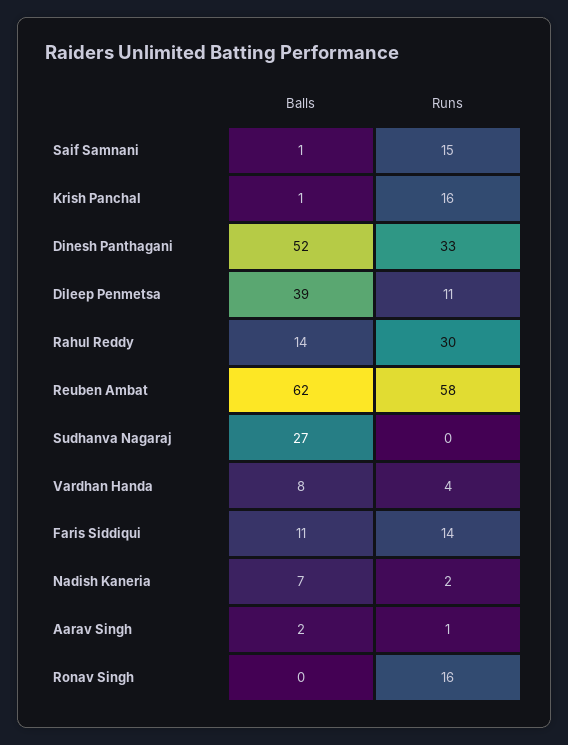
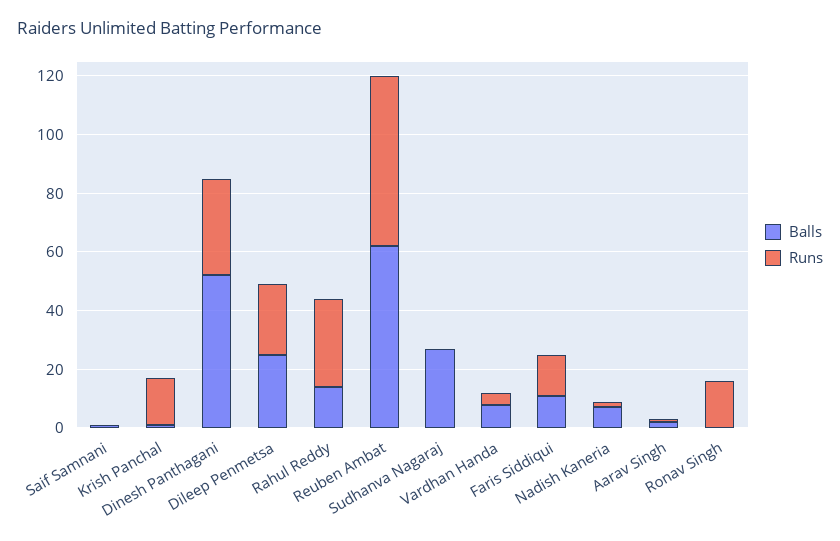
  {
    "Balls": {
      "Saif Samnani": 1,
      "Krish Panchal": 1,
      "Dinesh Panthagani": 52,
-     "Dileep Penmetsa": 39,
+     "Dileep Penmetsa": 25,
      "Rahul Reddy": 14,
      "Reuben Ambat": 62,
      "Sudhanva Nagaraj": 27,
      "Vardhan Handa": 8,
      "Faris Siddiqui": 11,
      "Nadish Kaneria": 7,
      "Aarav Singh": 2,
      "Ronav Singh": 0
    },
    "Runs": {
-     "Saif Samnani": 15,
+     "Saif Samnani": 0,
      "Krish Panchal": 16,
      "Dinesh Panthagani": 33,
-     "Dileep Penmetsa": 11,
+     "Dileep Penmetsa": 25,
      "Rahul Reddy": 30,
      "Reuben Ambat": 58,
      "Sudhanva Nagaraj": 0,
      "Vardhan Handa": 4,
      "Faris Siddiqui": 14,
      "Nadish Kaneria": 2,
      "Aarav Singh": 1,
      "Ronav Singh": 16
    }
  }

